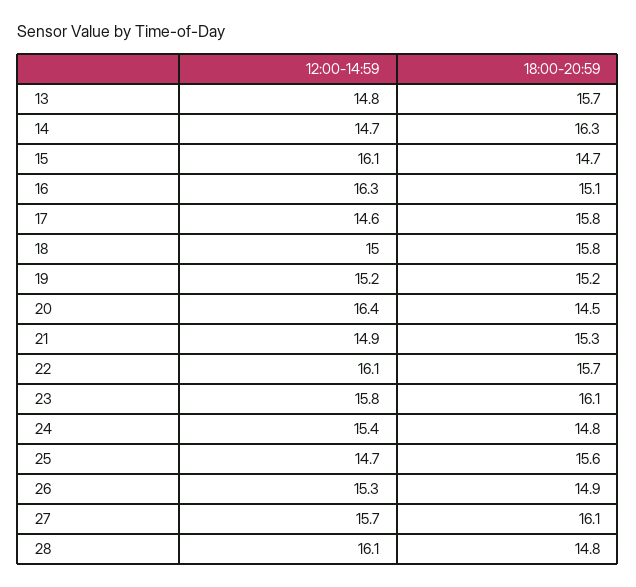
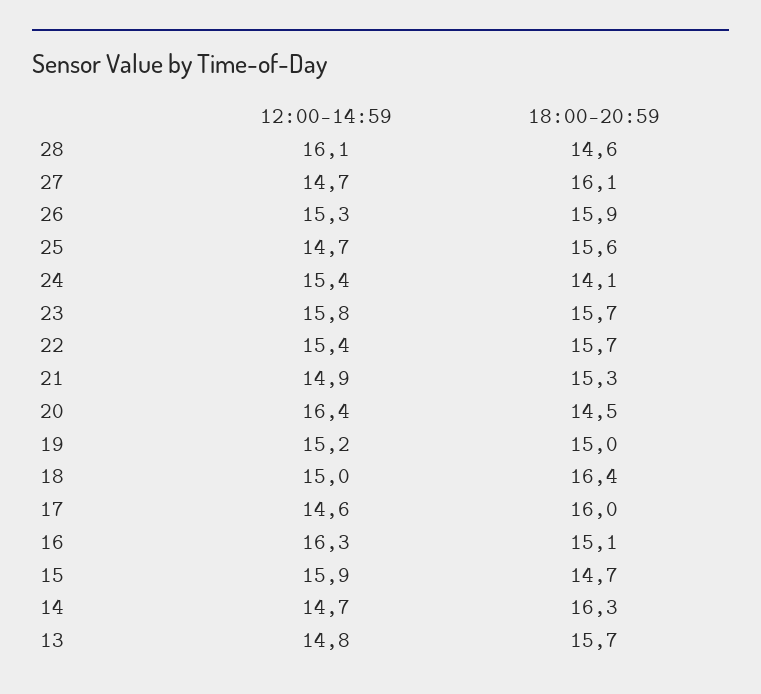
  {
    "12:00-14:59": {
      "13": 14.8,
      "14": 14.7,
-     "15": 16.1,
+     "15": 15.9,
      "16": 16.3,
      "17": 14.6,
      "18": 15,
      "19": 15.2,
      "20": 16.4,
      "21": 14.9,
-     "22": 16.1,
+     "22": 15.4,
      "23": 15.8,
      "24": 15.4,
      "25": 14.7,
      "26": 15.3,
-     "27": 15.7,
+     "27": 14.7,
      "28": 16.1
    },
    "18:00-20:59": {
      "13": 15.7,
      "14": 16.3,
      "15": 14.7,
      "16": 15.1,
-     "17": 15.8,
+     "17": 16,
-     "18": 15.8,
+     "18": 16.4,
-     "19": 15.2,
+     "19": 15,
      "20": 14.5,
      "21": 15.3,
      "22": 15.7,
-     "23": 16.1,
+     "23": 15.7,
-     "24": 14.8,
+     "24": 14.1,
      "25": 15.6,
-     "26": 14.9,
+     "26": 15.9,
      "27": 16.1,
-     "28": 14.8
+     "28": 14.6
    }
  }

